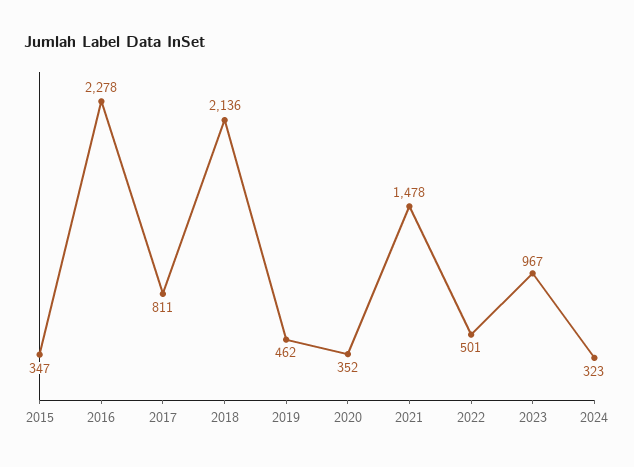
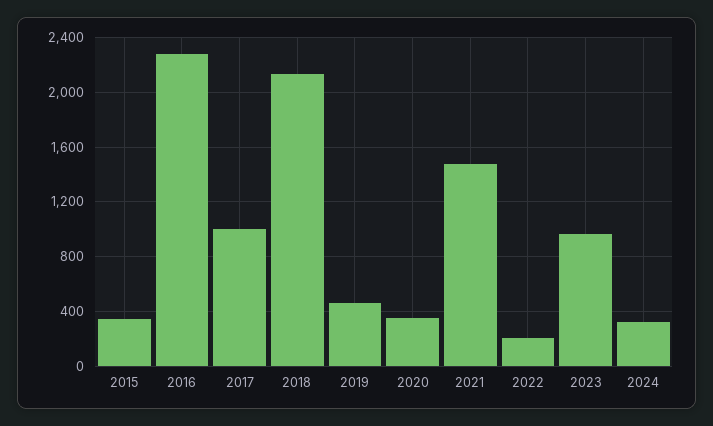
  {
    "2015": 347,
    "2016": 2278,
-   "2017": 811,
+   "2017": 1000,
    "2018": 2136,
    "2019": 462,
    "2020": 352,
    "2021": 1478,
-   "2022": 501,
+   "2022": 200,
    "2023": 967,
    "2024": 323
  }

